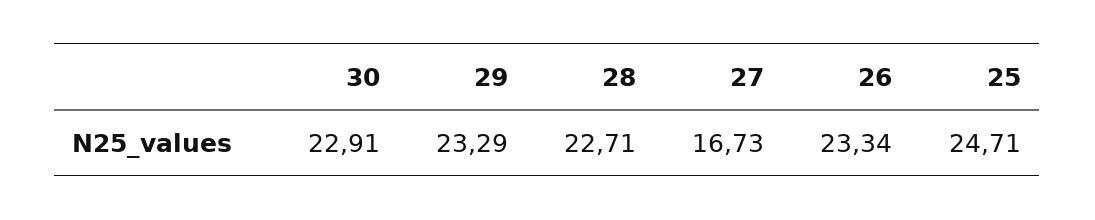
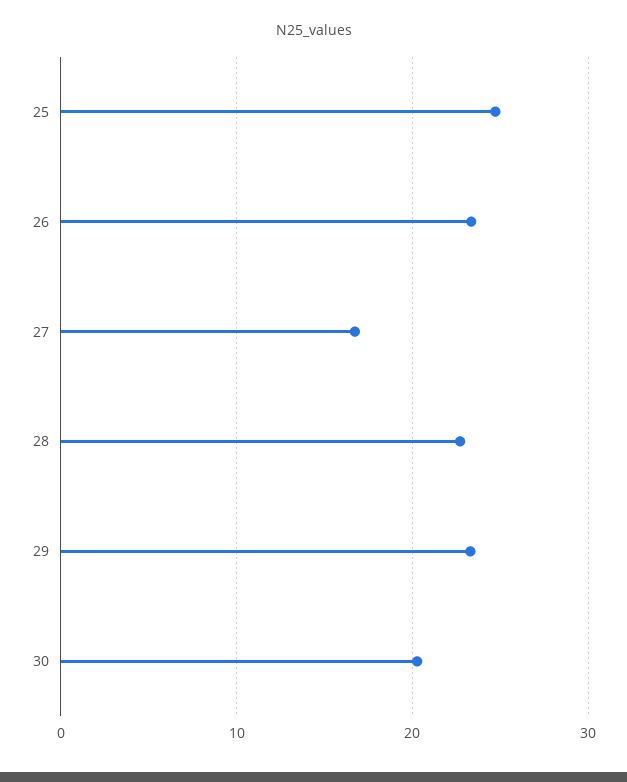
  {
-   "30": 22.91,
+   "30": 20,
    "29": 23.29,
    "28": 22.71,
    "27": 16.73,
    "26": 23.34,
    "25": 24.71
  }

